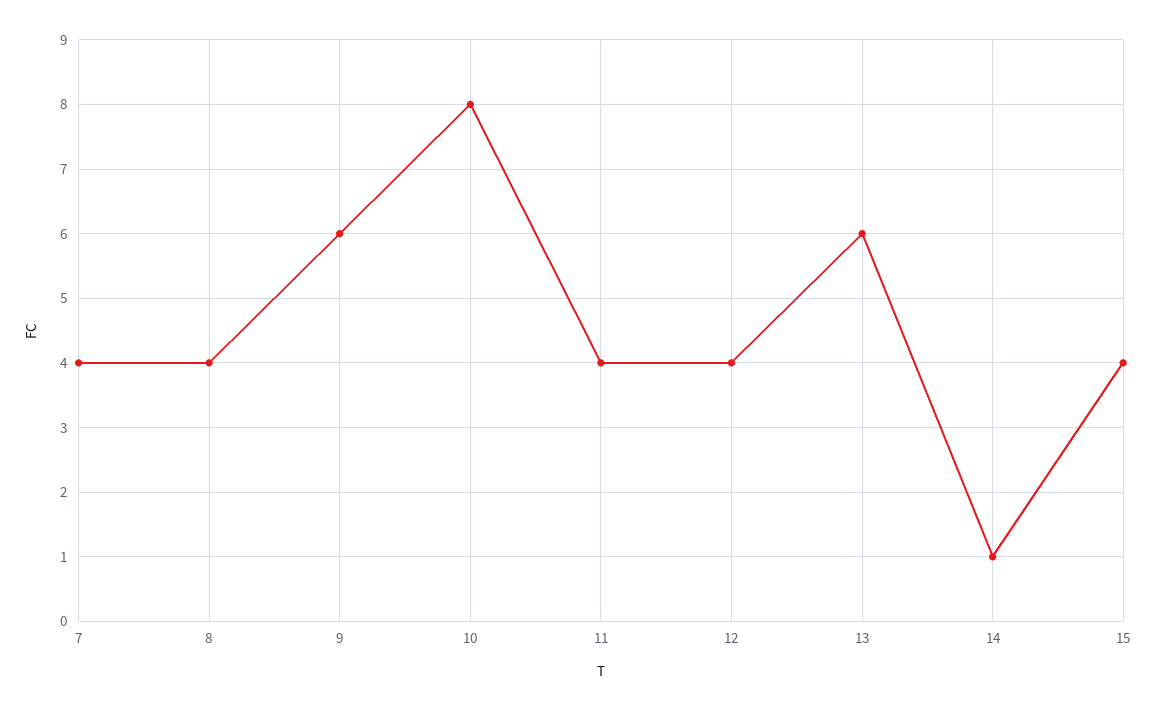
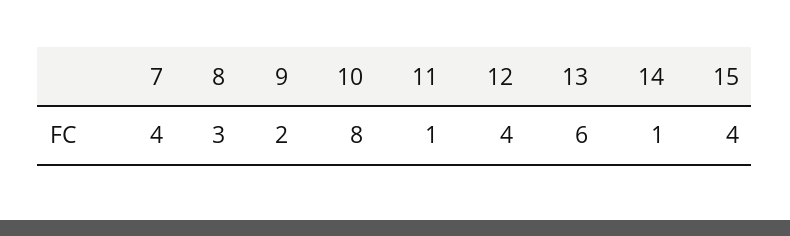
  {
    "7": 4,
-   "8": 4,
+   "8": 3,
-   "9": 6,
+   "9": 2,
    "10": 8,
-   "11": 4,
+   "11": 1,
    "12": 4,
    "13": 6,
    "14": 1,
    "15": 4
  }

